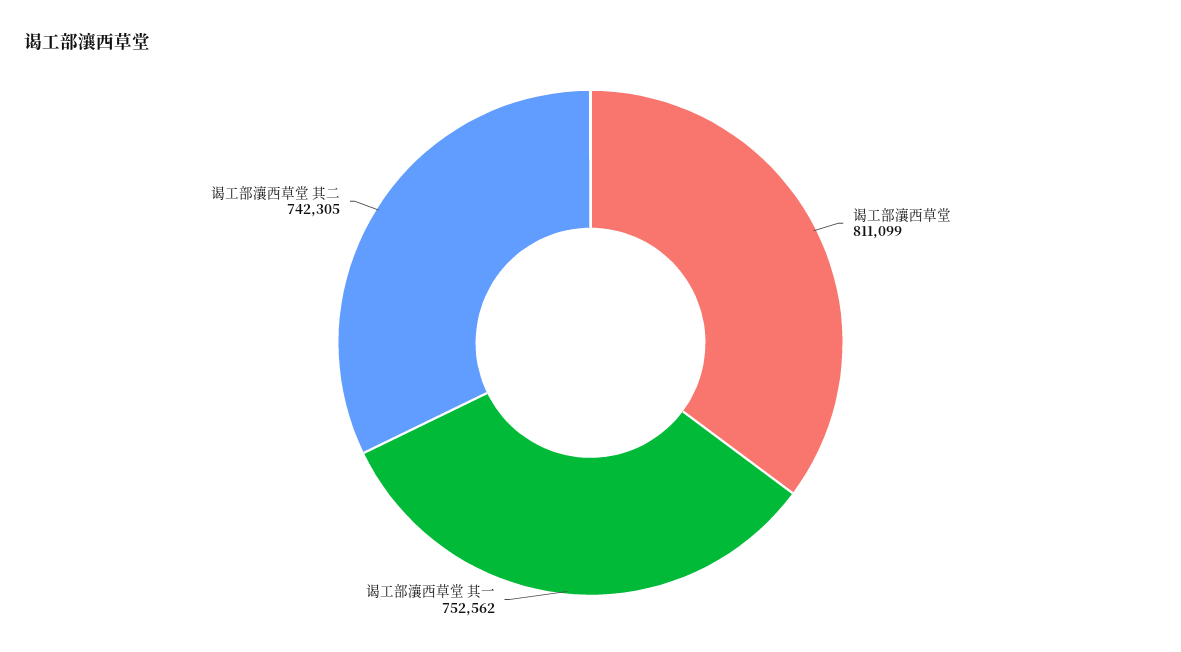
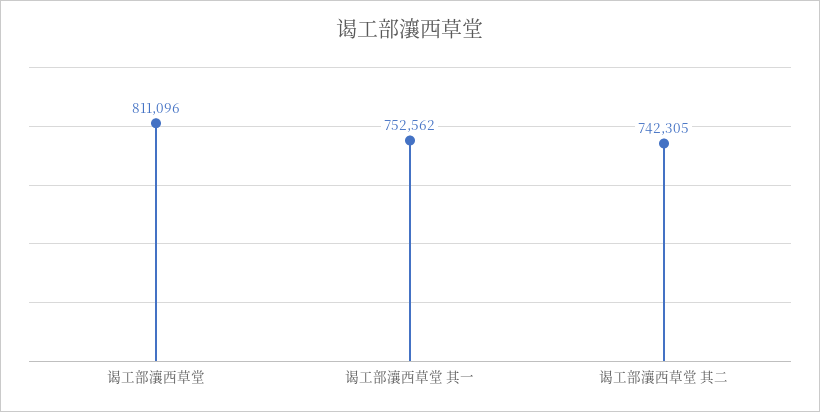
  {
-   "谒工部瀼西草堂": 811099,
+   "谒工部瀼西草堂": 811096,
    "谒工部瀼西草堂 其一": 752562,
    "谒工部瀼西草堂 其二": 742305
  }

